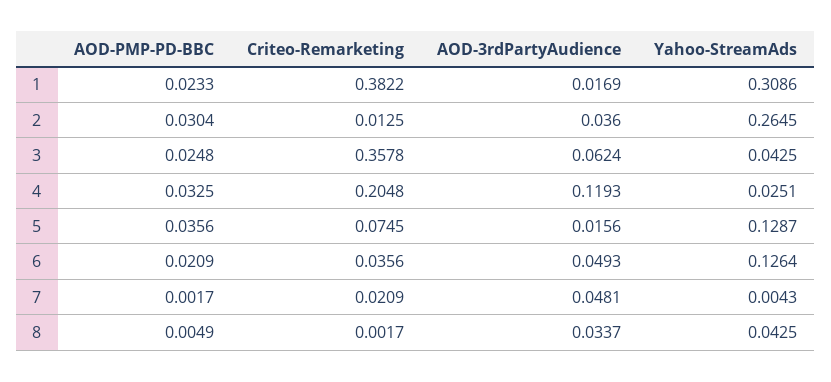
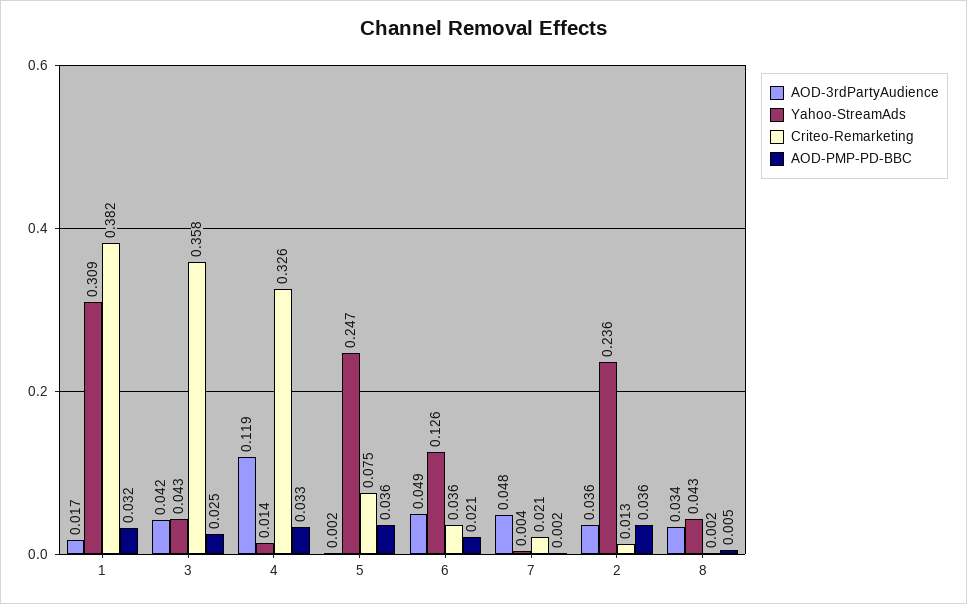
  {
    "AOD-PMP-PD-BBC": {
-     "1": 0.0233,
+     "1": 0.032,
-     "2": 0.0304,
+     "2": 0.036,
      "3": 0.0248,
      "4": 0.0325,
      "5": 0.0356,
      "6": 0.0209,
      "7": 0.0017,
      "8": 0.0049
    },
    "Criteo-Remarketing": {
      "1": 0.3822,
      "2": 0.0125,
      "3": 0.3578,
-     "4": 0.2048,
+     "4": 0.326,
      "5": 0.0745,
      "6": 0.0356,
      "7": 0.0209,
      "8": 0.0017
    },
    "AOD-3rdPartyAudience": {
      "1": 0.0169,
      "2": 0.036,
-     "3": 0.0624,
+     "3": 0.042,
      "4": 0.1193,
-     "5": 0.0156,
+     "5": 0.002,
      "6": 0.0493,
      "7": 0.0481,
      "8": 0.0337
    },
    "Yahoo-StreamAds": {
      "1": 0.3086,
-     "2": 0.2645,
+     "2": 0.236,
      "3": 0.0425,
-     "4": 0.0251,
+     "4": 0.014,
-     "5": 0.1287,
+     "5": 0.247,
      "6": 0.1264,
      "7": 0.0043,
      "8": 0.0425
    }
  }

